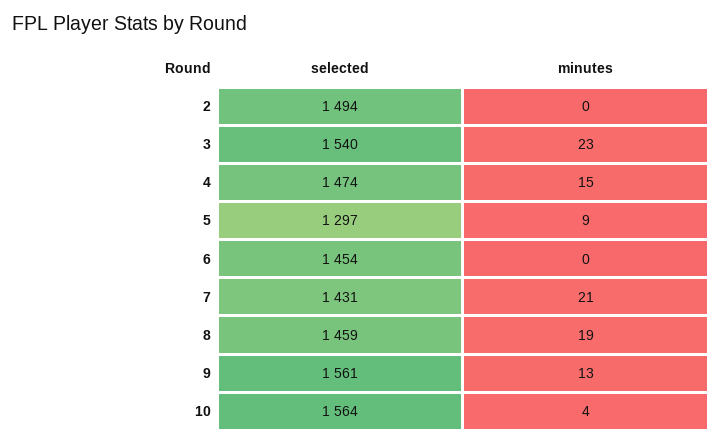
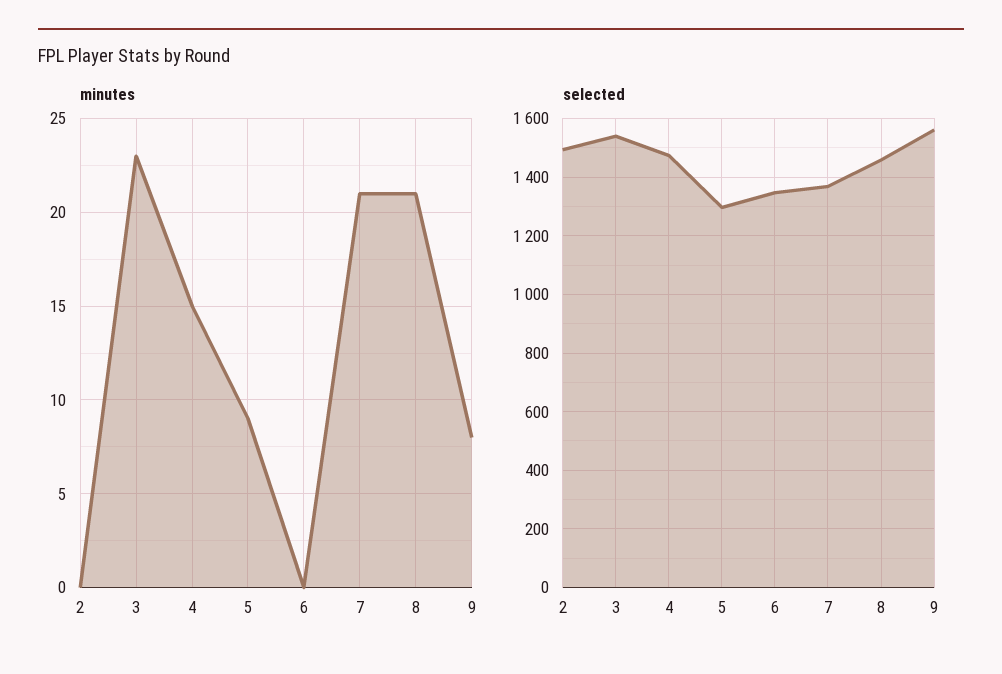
  {
    "selected": {
      "2": 1494,
      "3": 1540,
      "4": 1474,
      "5": 1297,
-     "6": 1454,
+     "6": 1350,
-     "7": 1431,
+     "7": 1375,
      "8": 1459,
-     "9": 1561,
+     "9": 1561
-     "10": 1564
    },
    "minutes": {
      "2": 0,
      "3": 23,
      "4": 15,
      "5": 9,
      "6": 0,
      "7": 21,
-     "8": 19,
+     "8": 21,
-     "9": 13,
+     "9": 8
-     "10": 4
    }
  }

